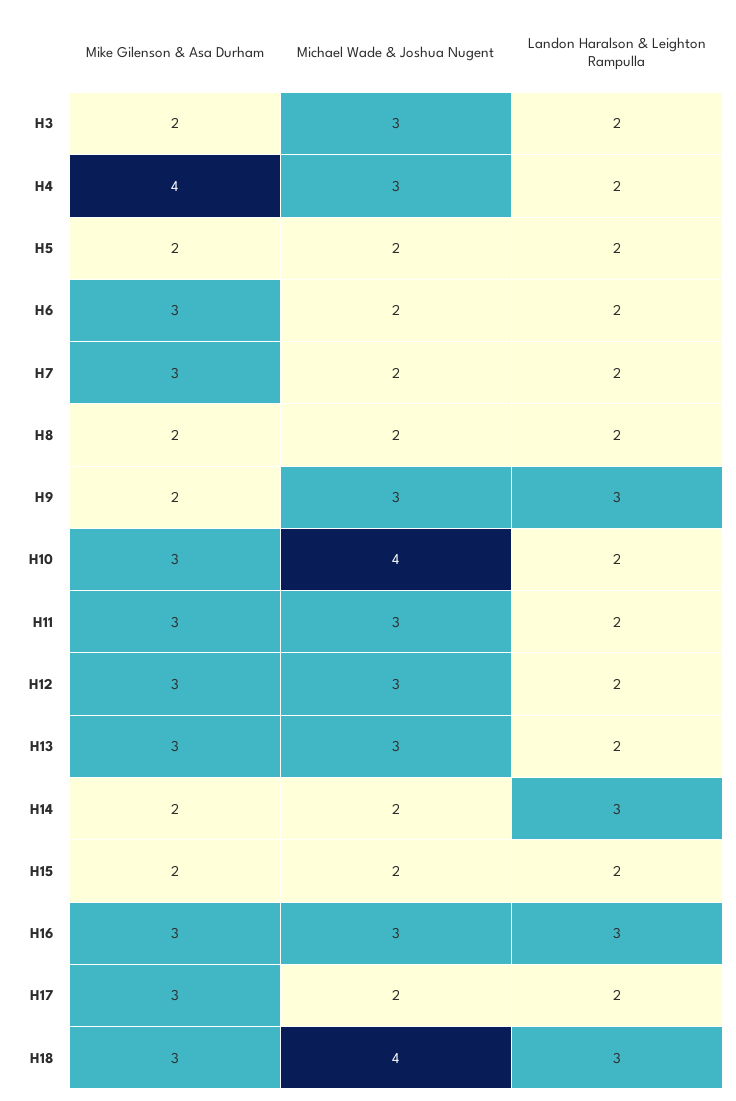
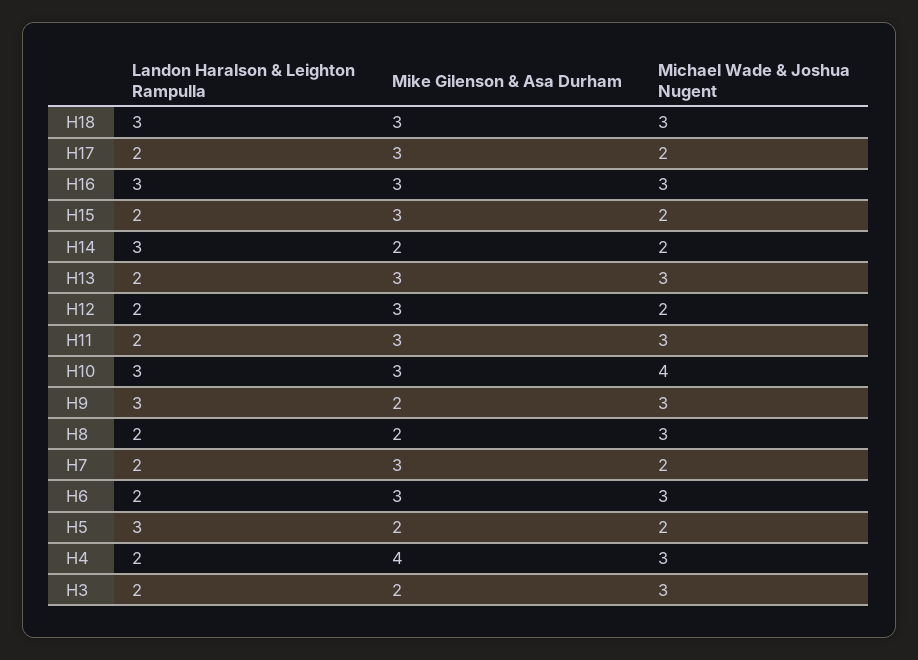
  {
    "Mike Gilenson & Asa Durham": {
      "H3": 2,
      "H4": 4,
      "H5": 2,
      "H6": 3,
      "H7": 3,
      "H8": 2,
      "H9": 2,
      "H10": 3,
      "H11": 3,
      "H12": 3,
      "H13": 3,
      "H14": 2,
-     "H15": 2,
+     "H15": 3,
      "H16": 3,
      "H17": 3,
      "H18": 3
    },
    "Michael Wade & Joshua Nugent": {
      "H3": 3,
      "H4": 3,
      "H5": 2,
-     "H6": 2,
+     "H6": 3,
      "H7": 2,
-     "H8": 2,
+     "H8": 3,
      "H9": 3,
      "H10": 4,
      "H11": 3,
-     "H12": 3,
+     "H12": 2,
      "H13": 3,
      "H14": 2,
      "H15": 2,
      "H16": 3,
      "H17": 2,
-     "H18": 4
+     "H18": 3
    },
    "Landon Haralson & Leighton Rampulla": {
      "H3": 2,
      "H4": 2,
-     "H5": 2,
+     "H5": 3,
      "H6": 2,
      "H7": 2,
      "H8": 2,
      "H9": 3,
-     "H10": 2,
+     "H10": 3,
      "H11": 2,
      "H12": 2,
      "H13": 2,
      "H14": 3,
      "H15": 2,
      "H16": 3,
      "H17": 2,
      "H18": 3
    }
  }

